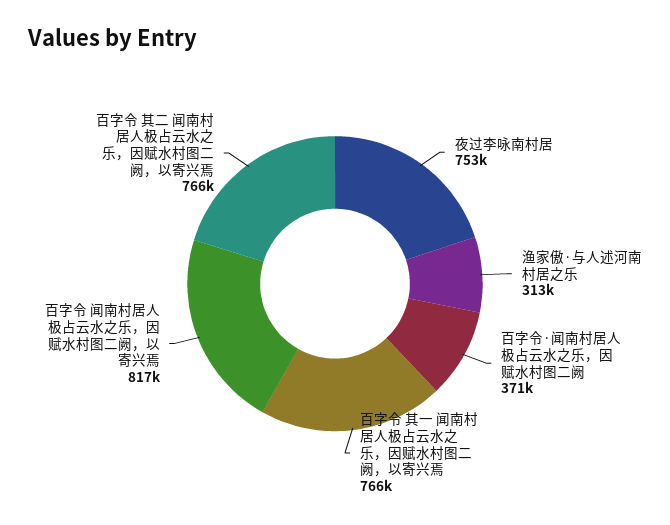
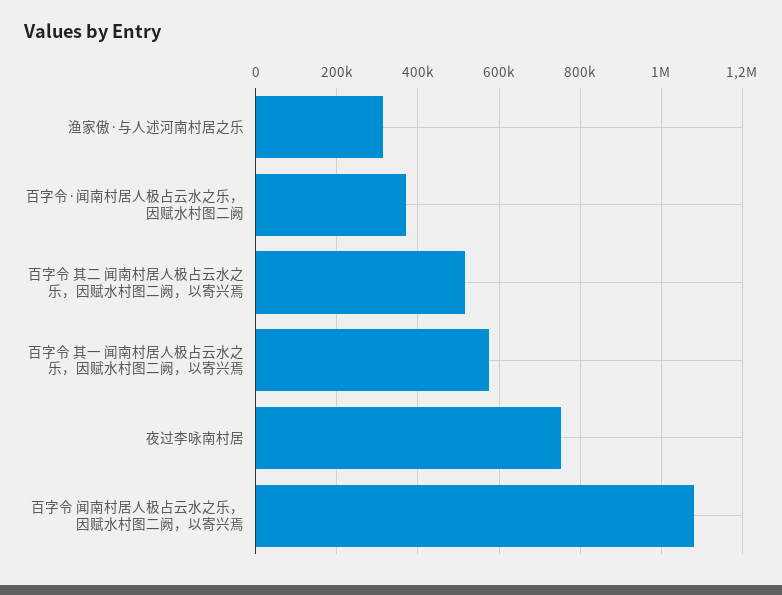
  {
    "夜过李咏南村居": 753000,
    "渔家傲·与人述河南村居之乐": 313000,
    "百字令·闻南村居人极占云水之乐，因赋水村图二阙": 371000,
-   "百字令 其一 闻南村居人极占云水之乐，因赋水村图二阙，以寄兴焉": 766000,
+   "百字令 其一 闻南村居人极占云水之乐，因赋水村图二阙，以寄兴焉": 580000,
-   "百字令 闻南村居人极占云水之乐，因赋水村图二阙，以寄兴焉": 817000,
+   "百字令 闻南村居人极占云水之乐，因赋水村图二阙，以寄兴焉": 1080000,
-   "百字令 其二 闻南村居人极占云水之乐，因赋水村图二阙，以寄兴焉": 766000
+   "百字令 其二 闻南村居人极占云水之乐，因赋水村图二阙，以寄兴焉": 520000
  }

